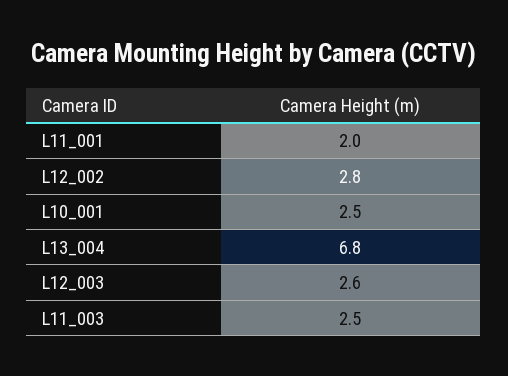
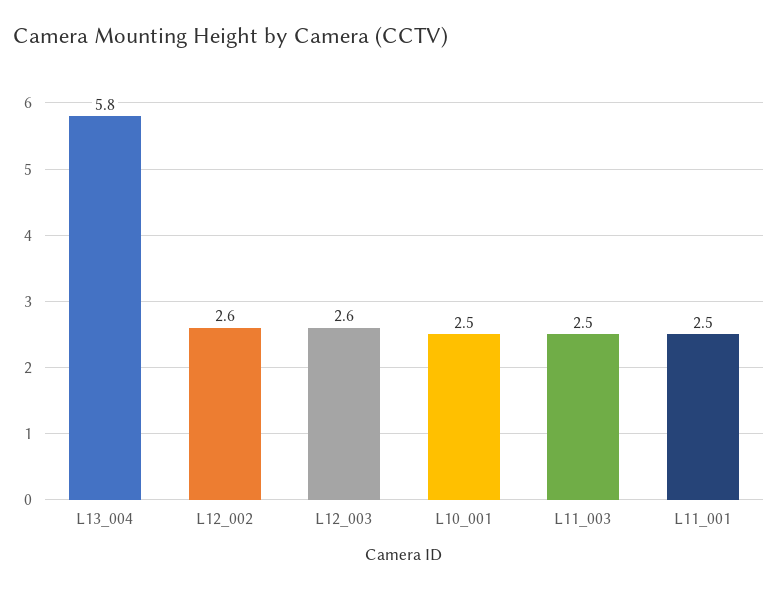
  {
-   "L11_001": 2,
+   "L11_001": 2.5,
-   "L12_002": 2.8,
+   "L12_002": 2.6,
    "L10_001": 2.5,
-   "L13_004": 6.8,
+   "L13_004": 5.8,
    "L12_003": 2.6,
    "L11_003": 2.5
  }

